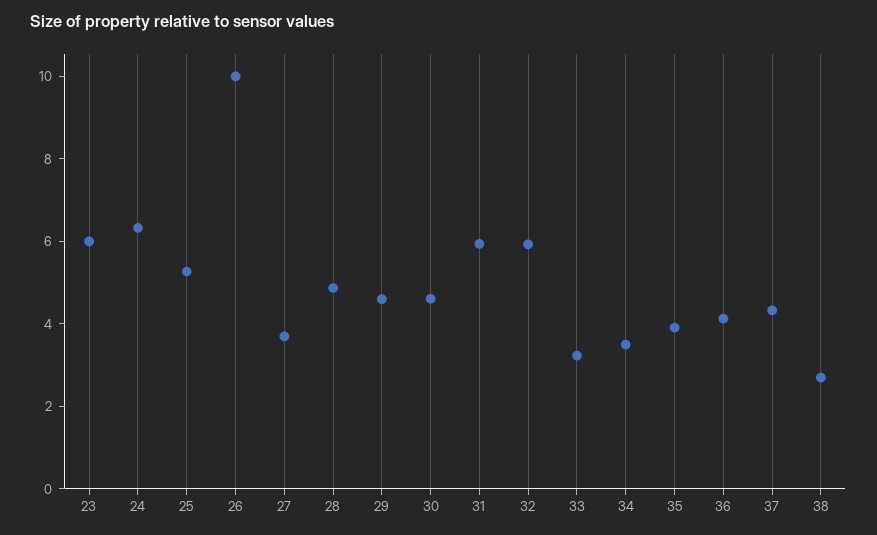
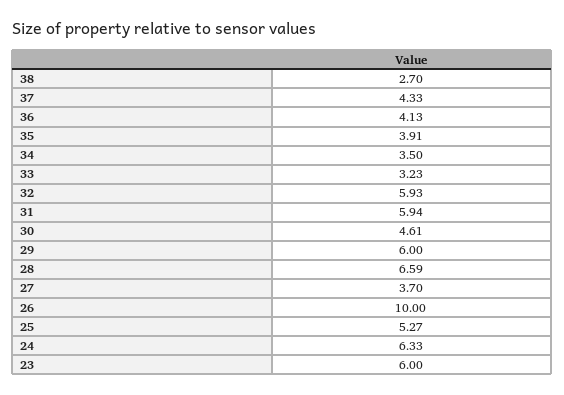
  {
    "23": 6,
    "24": 6.33,
    "25": 5.27,
    "26": 10,
    "27": 3.7,
-   "28": 5,
+   "28": 6.59,
-   "29": 4.5,
+   "29": 6,
    "30": 4.61,
    "31": 5.94,
    "32": 5.93,
    "33": 3.23,
    "34": 3.5,
    "35": 3.91,
    "36": 4.13,
    "37": 4.33,
    "38": 2.7
  }

